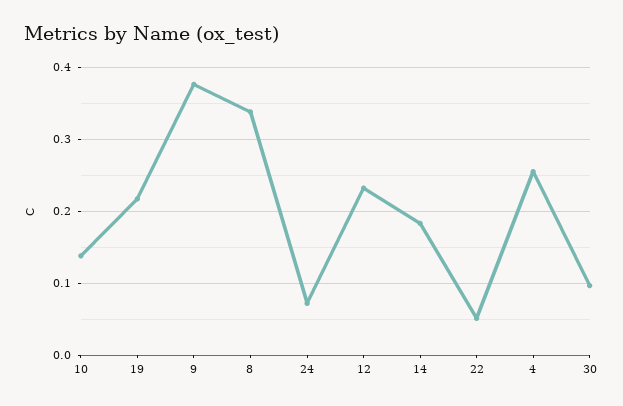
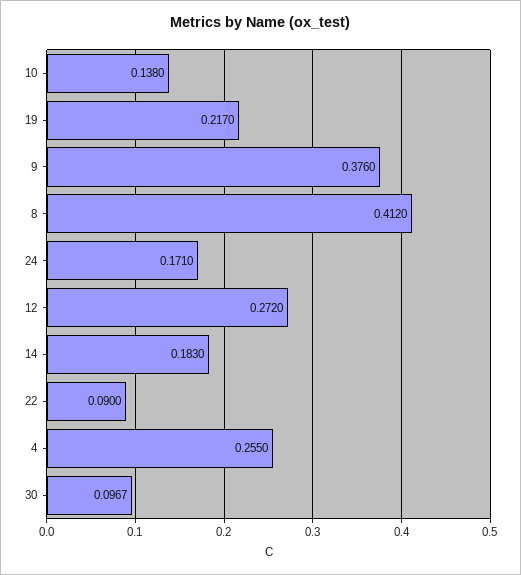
  {
    "10": 0.138,
    "19": 0.217,
    "9": 0.376,
-   "8": 0.34,
+   "8": 0.412,
-   "24": 0.07,
+   "24": 0.171,
-   "12": 0.23,
+   "12": 0.272,
    "14": 0.183,
-   "22": 0.05,
+   "22": 0.09,
    "4": 0.255,
    "30": 0.0967
  }

